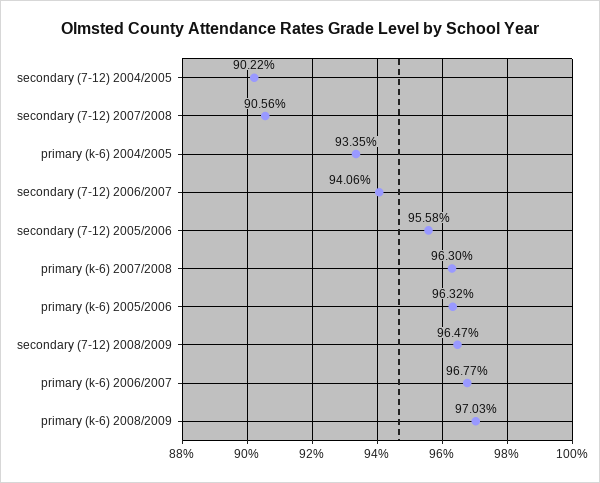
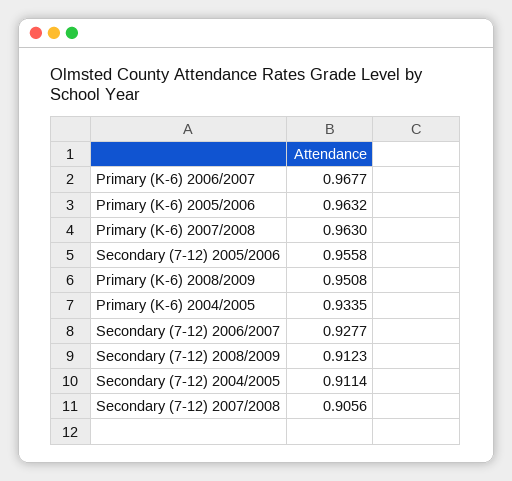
  {
-   "secondary (7-12) 2004/2005": 0.9022,
+   "secondary (7-12) 2004/2005": 0.9114,
    "secondary (7-12) 2007/2008": 0.9056,
    "primary (k-6) 2004/2005": 0.9335,
-   "secondary (7-12) 2006/2007": 0.9406,
+   "secondary (7-12) 2006/2007": 0.9277,
    "secondary (7-12) 2005/2006": 0.9558,
    "primary (k-6) 2007/2008": 0.963,
    "primary (k-6) 2005/2006": 0.9632,
-   "secondary (7-12) 2008/2009": 0.9647,
+   "secondary (7-12) 2008/2009": 0.9123,
    "primary (k-6) 2006/2007": 0.9677,
-   "primary (k-6) 2008/2009": 0.9703
+   "primary (k-6) 2008/2009": 0.9508
  }

